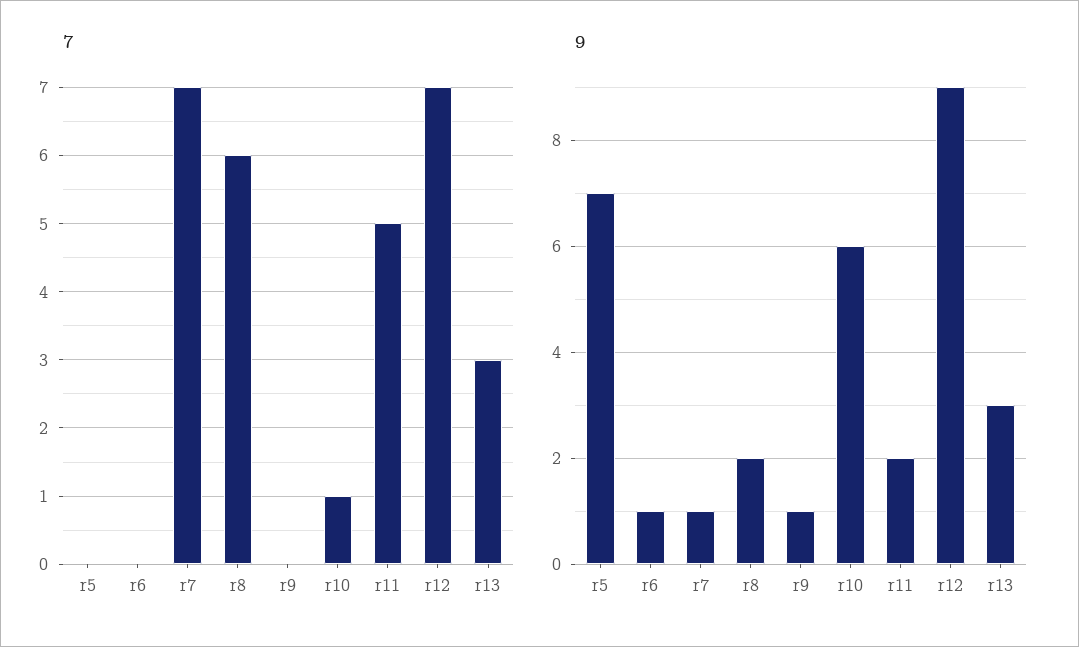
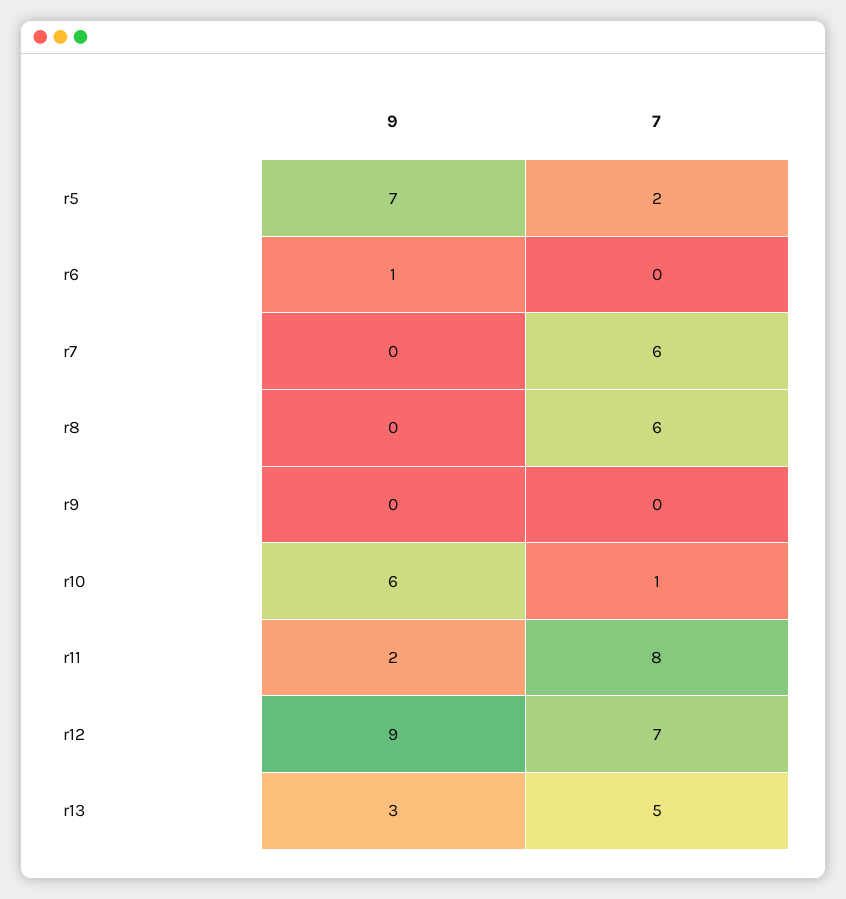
  {
    "7": {
-     "r5": 0,
+     "r5": 2,
      "r6": 0,
-     "r7": 7,
+     "r7": 6,
      "r8": 6,
      "r9": 0,
      "r10": 1,
-     "r11": 5,
+     "r11": 8,
      "r12": 7,
-     "r13": 3
+     "r13": 5
    },
    "9": {
      "r5": 7,
      "r6": 1,
-     "r7": 1,
+     "r7": 0,
-     "r8": 2,
+     "r8": 0,
-     "r9": 1,
+     "r9": 0,
      "r10": 6,
      "r11": 2,
      "r12": 9,
      "r13": 3
    }
  }

